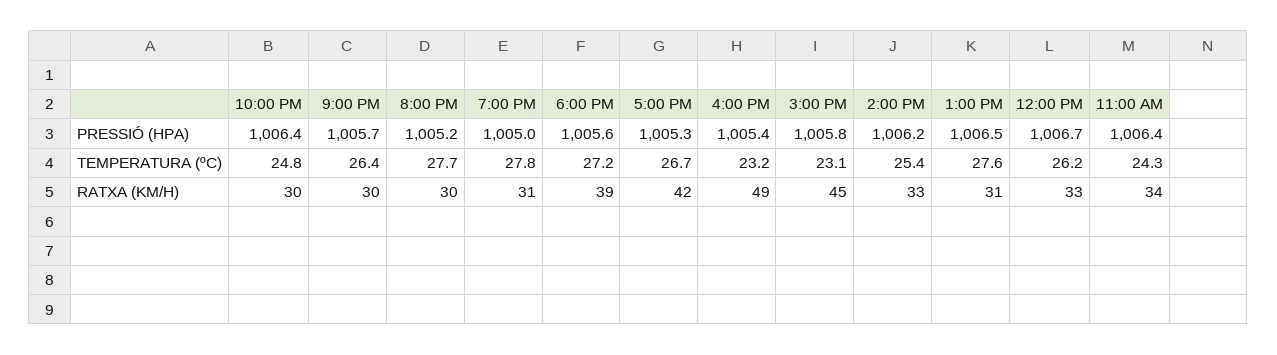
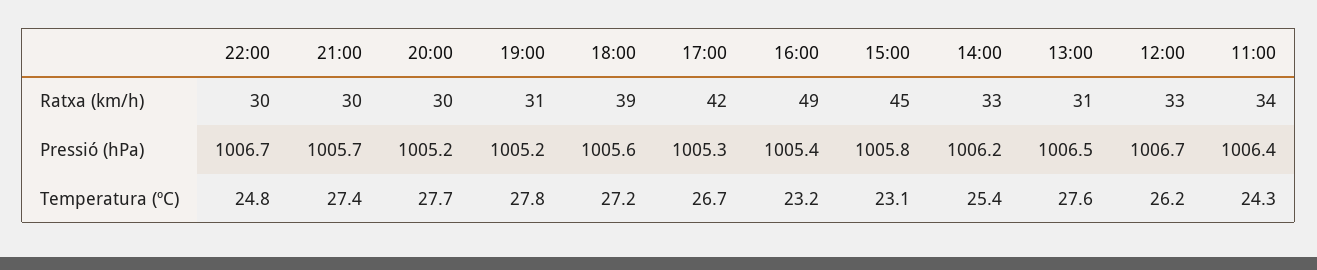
  {
    "10:00 PM": {
-     "PRESSIÓ (HPA)": 1006.4,
+     "PRESSIÓ (HPA)": 1006.7,
      "TEMPERATURA (ºC)": 24.8,
      "RATXA (KM/H)": 30
    },
    "9:00 PM": {
      "PRESSIÓ (HPA)": 1005.7,
-     "TEMPERATURA (ºC)": 26.4,
+     "TEMPERATURA (ºC)": 27.4,
      "RATXA (KM/H)": 30
    },
    "8:00 PM": {
      "PRESSIÓ (HPA)": 1005.2,
      "TEMPERATURA (ºC)": 27.7,
      "RATXA (KM/H)": 30
    },
    "7:00 PM": {
-     "PRESSIÓ (HPA)": 1005,
+     "PRESSIÓ (HPA)": 1005.2,
      "TEMPERATURA (ºC)": 27.8,
      "RATXA (KM/H)": 31
    },
    "6:00 PM": {
      "PRESSIÓ (HPA)": 1005.6,
      "TEMPERATURA (ºC)": 27.2,
      "RATXA (KM/H)": 39
    },
    "5:00 PM": {
      "PRESSIÓ (HPA)": 1005.3,
      "TEMPERATURA (ºC)": 26.7,
      "RATXA (KM/H)": 42
    },
    "4:00 PM": {
      "PRESSIÓ (HPA)": 1005.4,
      "TEMPERATURA (ºC)": 23.2,
      "RATXA (KM/H)": 49
    },
    "3:00 PM": {
      "PRESSIÓ (HPA)": 1005.8,
      "TEMPERATURA (ºC)": 23.1,
      "RATXA (KM/H)": 45
    },
    "2:00 PM": {
      "PRESSIÓ (HPA)": 1006.2,
      "TEMPERATURA (ºC)": 25.4,
      "RATXA (KM/H)": 33
    },
    "1:00 PM": {
      "PRESSIÓ (HPA)": 1006.5,
      "TEMPERATURA (ºC)": 27.6,
      "RATXA (KM/H)": 31
    },
    "12:00 PM": {
      "PRESSIÓ (HPA)": 1006.7,
      "TEMPERATURA (ºC)": 26.2,
      "RATXA (KM/H)": 33
    },
    "11:00 AM": {
      "PRESSIÓ (HPA)": 1006.4,
      "TEMPERATURA (ºC)": 24.3,
      "RATXA (KM/H)": 34
    }
  }

